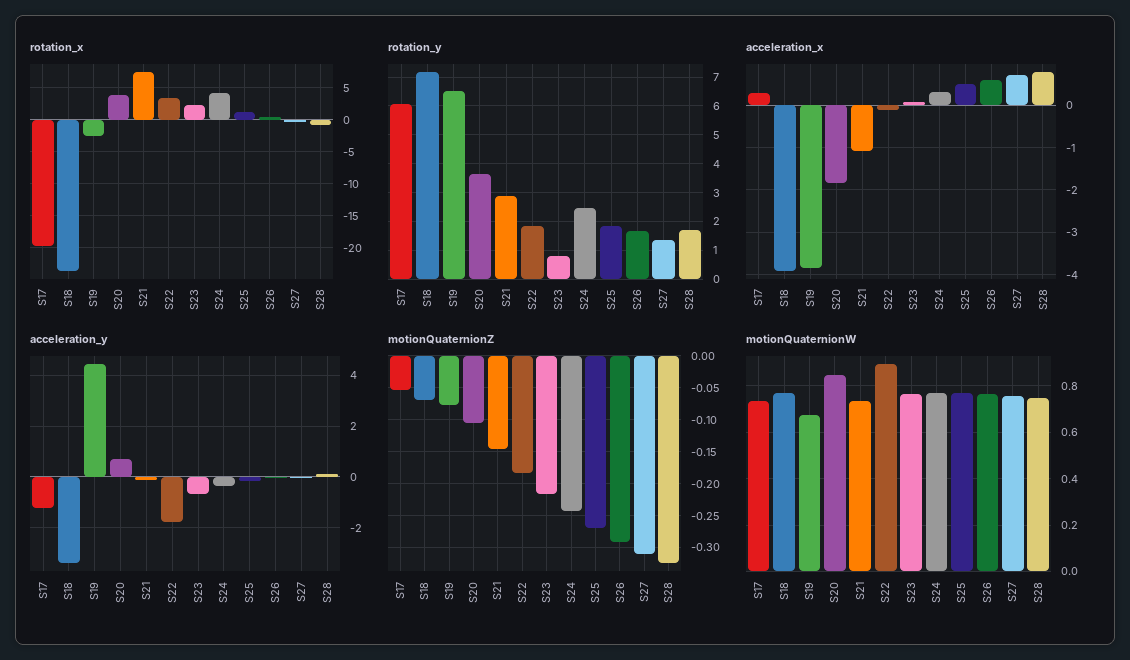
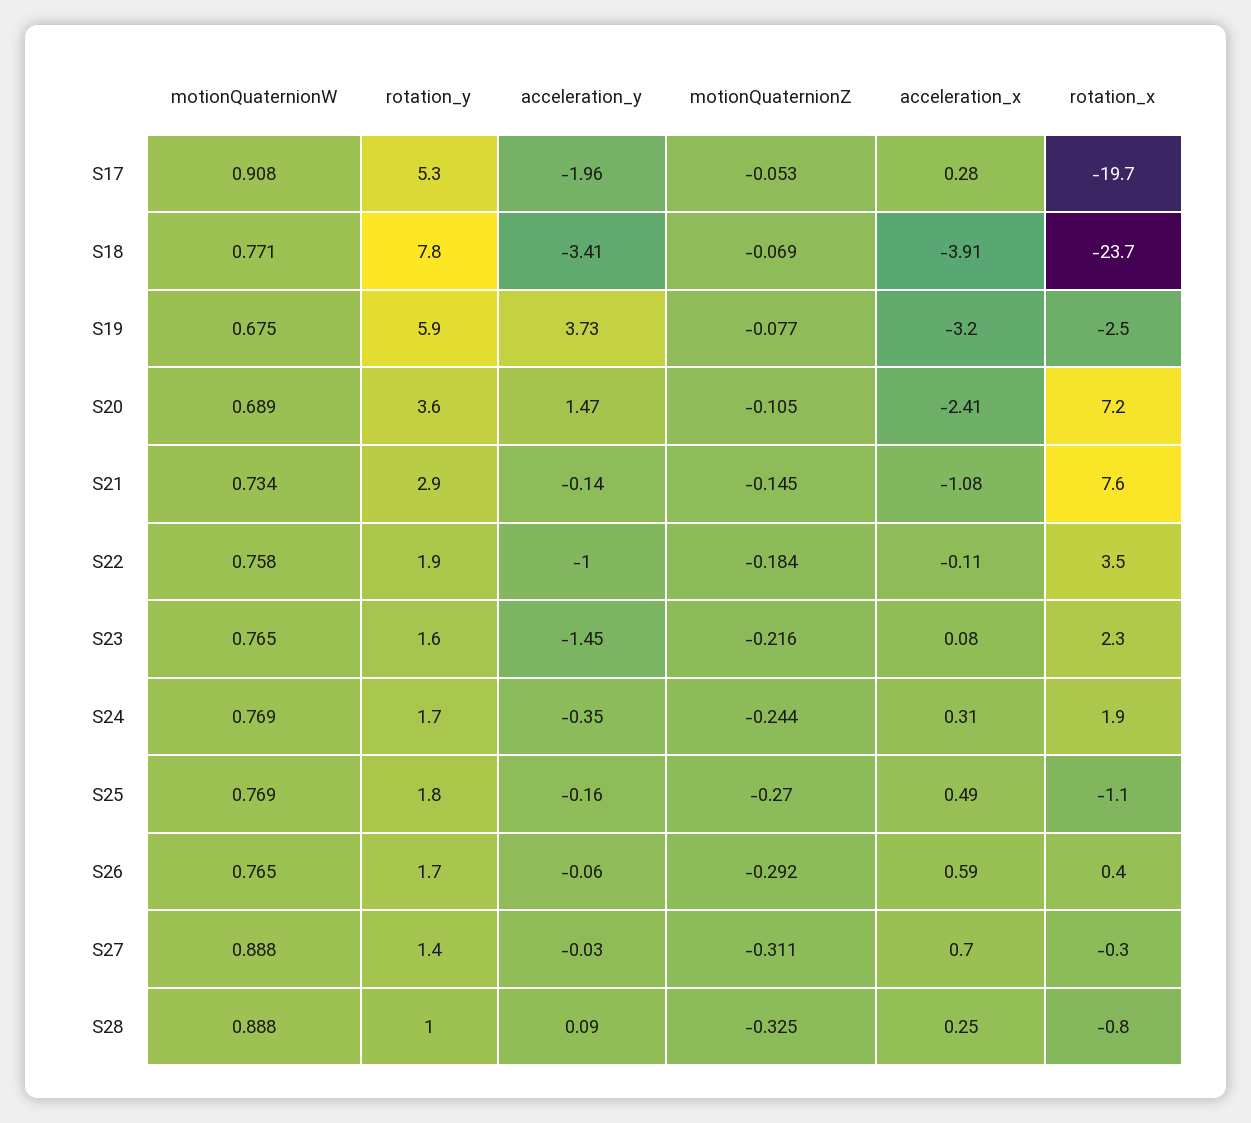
  {
    "rotation_x": {
      "S17": -19.7,
      "S18": -23.7,
      "S19": -2.5,
-     "S20": 4,
+     "S20": 7.2,
      "S21": 7.6,
      "S22": 3.5,
      "S23": 2.3,
-     "S24": 4,
+     "S24": 1.9,
-     "S25": 1,
+     "S25": -1.1,
      "S26": 0.4,
      "S27": -0.3,
      "S28": -0.8
    },
    "rotation_y": {
-     "S17": 6,
+     "S17": 5.3,
-     "S18": 7.25,
+     "S18": 7.8,
-     "S19": 6.5,
+     "S19": 5.9,
      "S20": 3.6,
      "S21": 2.9,
      "S22": 1.9,
-     "S23": 0.75,
+     "S23": 1.6,
-     "S24": 2.5,
+     "S24": 1.7,
      "S25": 1.8,
      "S26": 1.7,
      "S27": 1.4,
-     "S28": 1.75
+     "S28": 1
    },
    "acceleration_x": {
      "S17": 0.28,
      "S18": -3.91,
-     "S19": -3.8,
+     "S19": -3.2,
-     "S20": -1.8,
+     "S20": -2.41,
      "S21": -1.08,
      "S22": -0.11,
      "S23": 0.08,
      "S24": 0.31,
      "S25": 0.49,
      "S26": 0.59,
      "S27": 0.7,
-     "S28": 0.8
+     "S28": 0.25
    },
    "acceleration_y": {
-     "S17": -1.25,
+     "S17": -1.96,
      "S18": -3.41,
-     "S19": 4.5,
+     "S19": 3.73,
-     "S20": 0.75,
+     "S20": 1.47,
      "S21": -0.14,
-     "S22": -1.75,
+     "S22": -1,
-     "S23": -0.75,
+     "S23": -1.45,
      "S24": -0.35,
      "S25": -0.16,
      "S26": -0.06,
      "S27": -0.03,
      "S28": 0.09
    },
    "motionQuaternionZ": {
      "S17": -0.053,
      "S18": -0.069,
      "S19": -0.077,
      "S20": -0.105,
      "S21": -0.145,
      "S22": -0.184,
      "S23": -0.216,
      "S24": -0.244,
      "S25": -0.27,
      "S26": -0.292,
      "S27": -0.311,
      "S28": -0.325
    },
    "motionQuaternionW": {
-     "S17": 0.75,
+     "S17": 0.908,
      "S18": 0.771,
      "S19": 0.675,
-     "S20": 0.85,
+     "S20": 0.689,
      "S21": 0.734,
-     "S22": 0.9,
+     "S22": 0.758,
      "S23": 0.765,
      "S24": 0.769,
      "S25": 0.769,
      "S26": 0.765,
-     "S27": 0.75,
+     "S27": 0.888,
-     "S28": 0.75
+     "S28": 0.888
    }
  }

